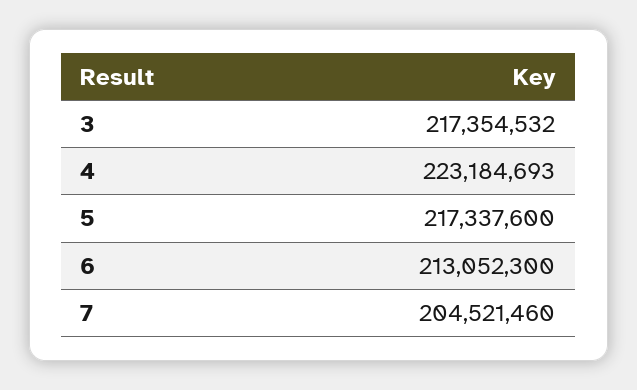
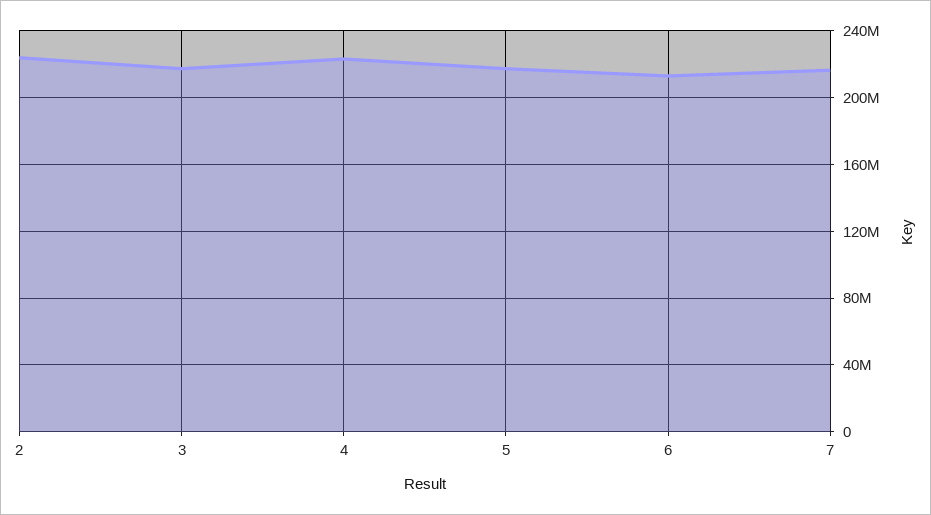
  {
    "3": 217354532,
    "4": 223184693,
    "5": 217337600,
    "6": 213052300,
-   "7": 204521460
+   "7": 215000000,
+   "2": 225000000
  }

